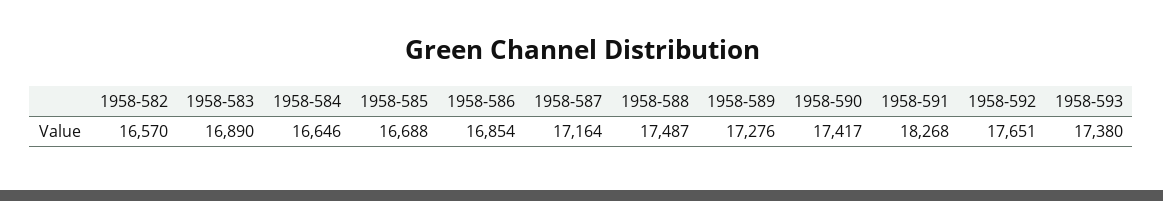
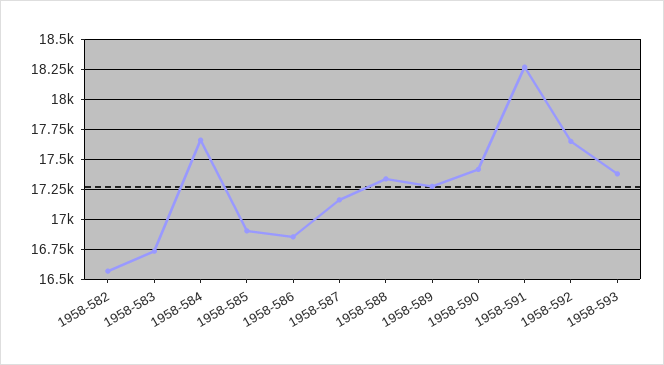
  {
    "1958-582": 16570,
-   "1958-583": 16890,
+   "1958-583": 16750,
-   "1958-584": 16646,
+   "1958-584": 17650,
-   "1958-585": 16688,
+   "1958-585": 16900,
    "1958-586": 16854,
    "1958-587": 17164,
-   "1958-588": 17487,
+   "1958-588": 17350,
    "1958-589": 17276,
    "1958-590": 17417,
    "1958-591": 18268,
    "1958-592": 17651,
    "1958-593": 17380
  }

